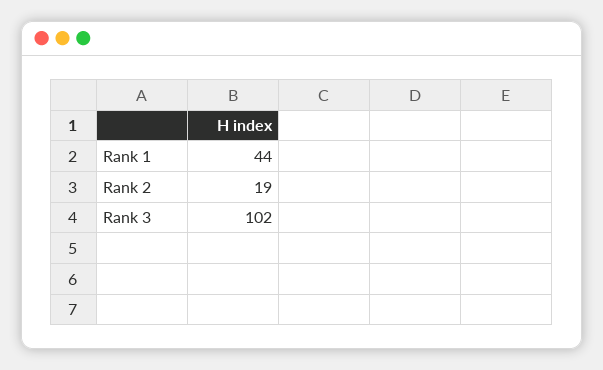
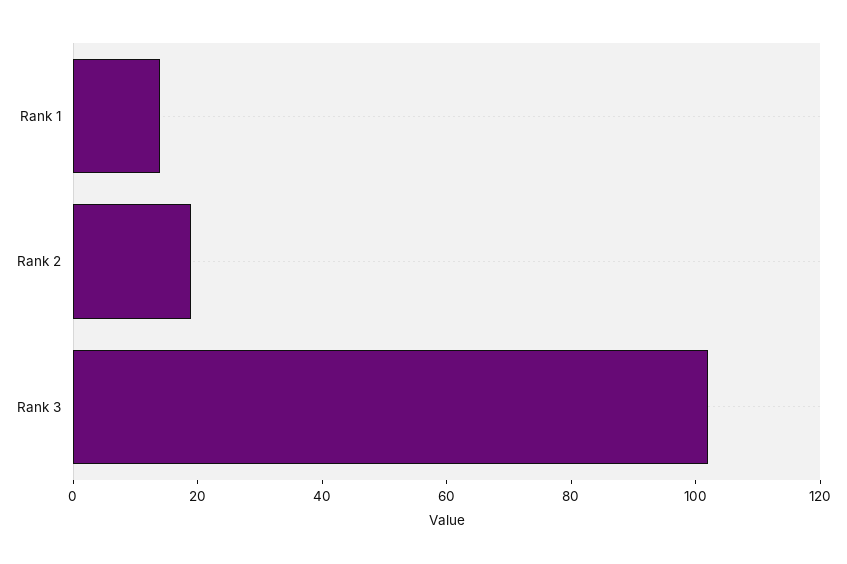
  {
-   "Rank 1": 44,
+   "Rank 1": 15,
    "Rank 2": 19,
    "Rank 3": 102
  }

